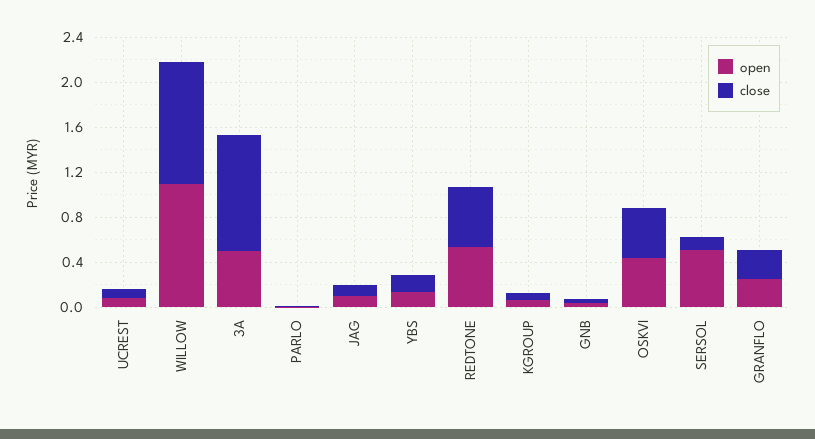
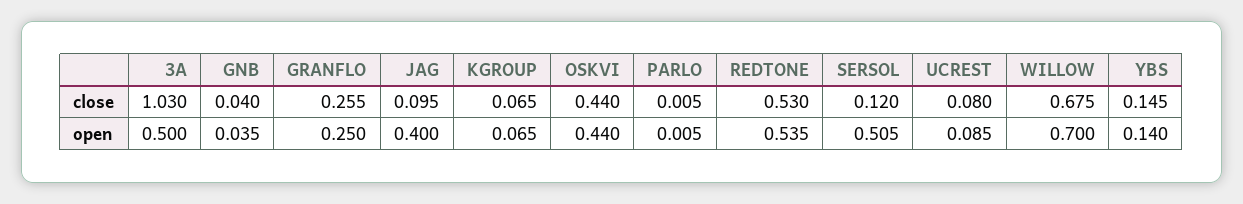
  {
    "open": {
      "UCREST": 0.085,
-     "WILLOW": 1.1,
+     "WILLOW": 0.7,
      "3A": 0.5,
      "PARLO": 0.005,
-     "JAG": 0.1,
+     "JAG": 0.4,
      "YBS": 0.14,
      "REDTONE": 0.535,
      "KGROUP": 0.065,
      "GNB": 0.035,
      "OSKVI": 0.44,
      "SERSOL": 0.505,
      "GRANFLO": 0.25
    },
    "close": {
      "UCREST": 0.08,
-     "WILLOW": 1.1,
+     "WILLOW": 0.675,
      "3A": 1.03,
      "PARLO": 0.005,
      "JAG": 0.095,
      "YBS": 0.145,
      "REDTONE": 0.53,
      "KGROUP": 0.065,
      "GNB": 0.04,
      "OSKVI": 0.44,
      "SERSOL": 0.12,
      "GRANFLO": 0.255
    }
  }

